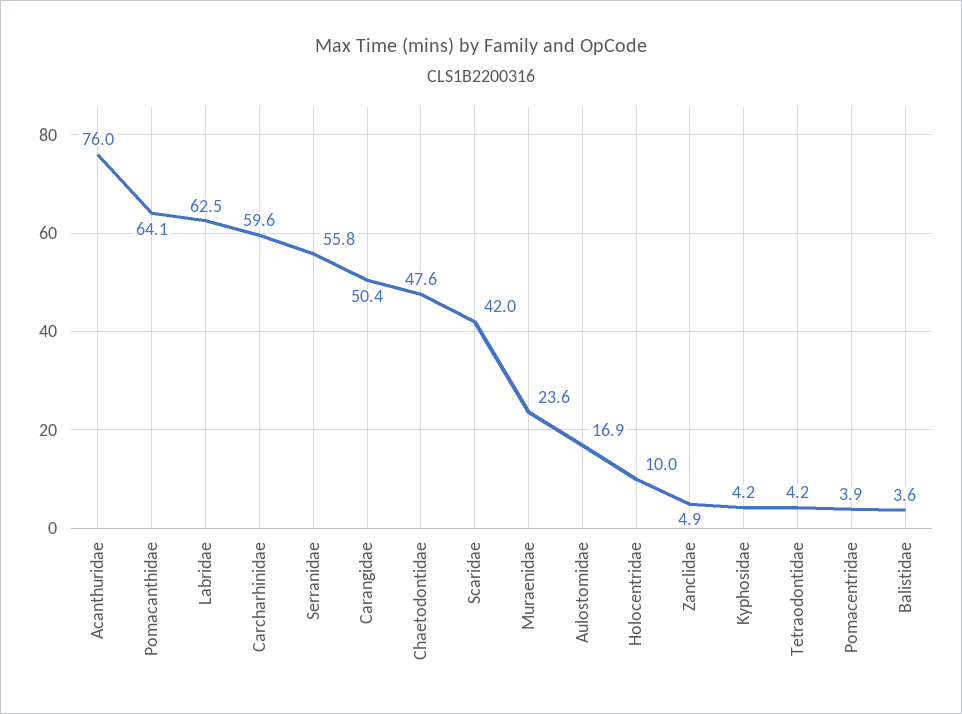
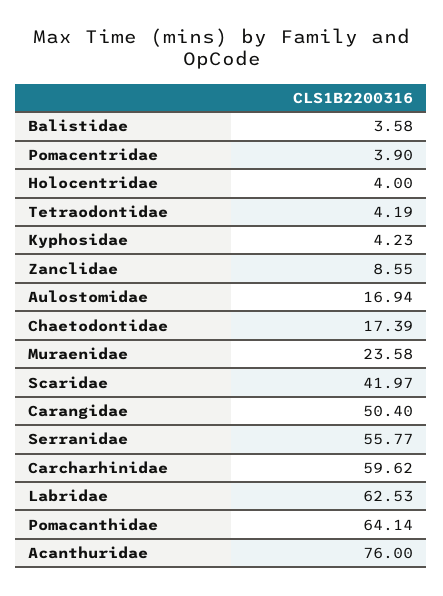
  {
    "Acanthuridae": 76,
    "Pomacanthidae": 64.14,
    "Labridae": 62.53,
    "Carcharhinidae": 59.62,
    "Serranidae": 55.77,
    "Carangidae": 50.4,
-   "Chaetodontidae": 47.6,
+   "Chaetodontidae": 17.39,
    "Scaridae": 41.97,
    "Muraenidae": 23.58,
    "Aulostomidae": 16.94,
-   "Holocentridae": 10,
+   "Holocentridae": 4,
-   "Zanclidae": 4.9,
+   "Zanclidae": 8.55,
    "Kyphosidae": 4.23,
    "Tetraodontidae": 4.19,
    "Pomacentridae": 3.9,
    "Balistidae": 3.58
  }

